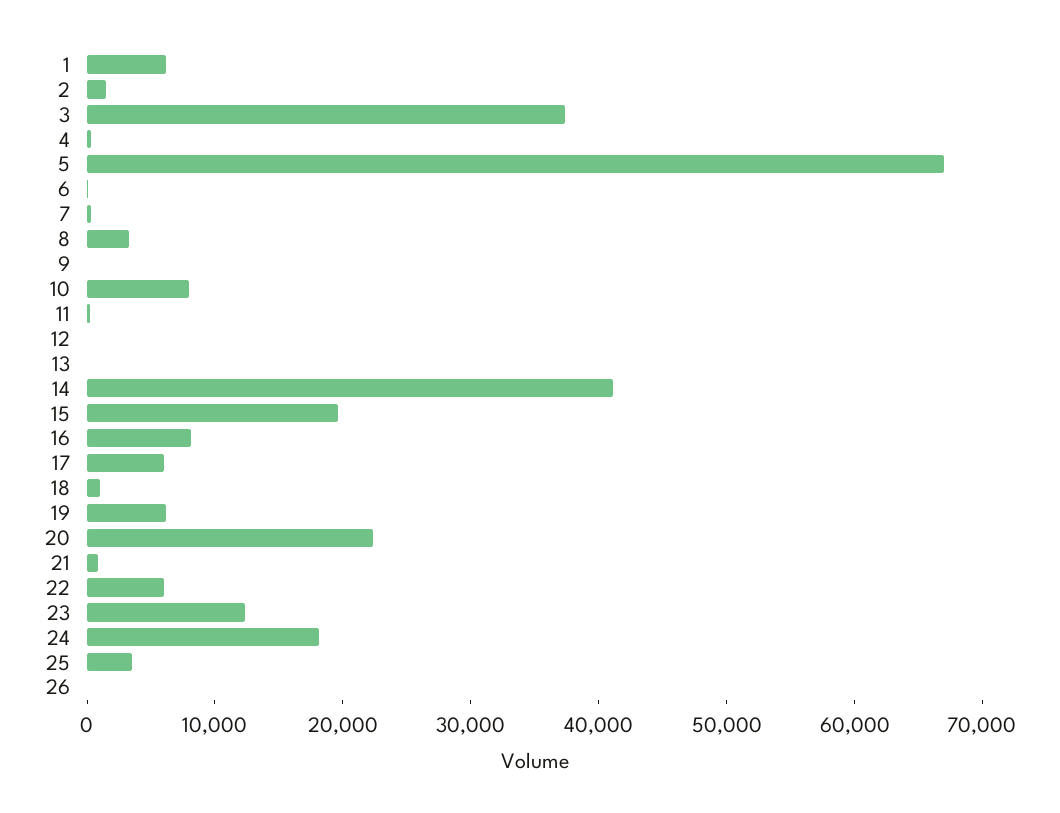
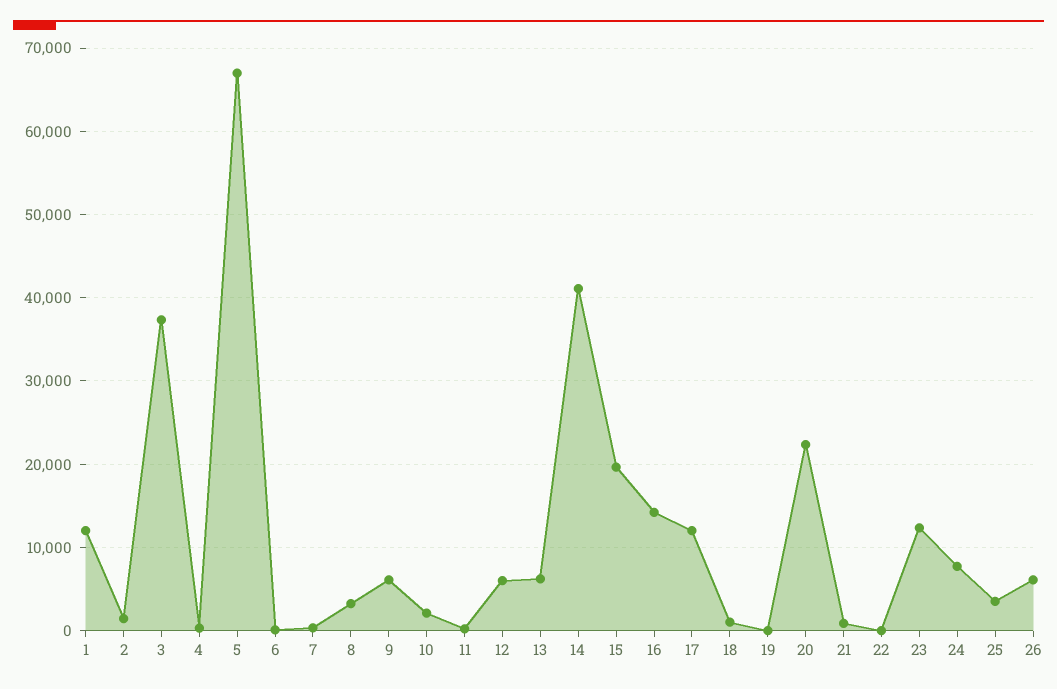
  {
-   "1": 6000,
+   "1": 12000,
    "2": 1000,
    "3": 37000,
    "4": 0,
    "5": 67000,
    "6": 0,
    "7": 0,
    "8": 3000,
-   "9": 0,
+   "9": 6000,
-   "10": 8000,
+   "10": 2000,
    "11": 0,
-   "12": 0,
+   "12": 6000,
-   "13": 0,
+   "13": 6000,
    "14": 41000,
    "15": 20000,
-   "16": 8000,
+   "16": 14000,
-   "17": 6000,
+   "17": 12000,
    "18": 1000,
-   "19": 6000,
+   "19": 0,
    "20": 22000,
    "21": 1000,
-   "22": 6000,
+   "22": 0,
    "23": 12000,
-   "24": 18000,
+   "24": 8000,
    "25": 4000,
-   "26": 0
+   "26": 6000
  }

